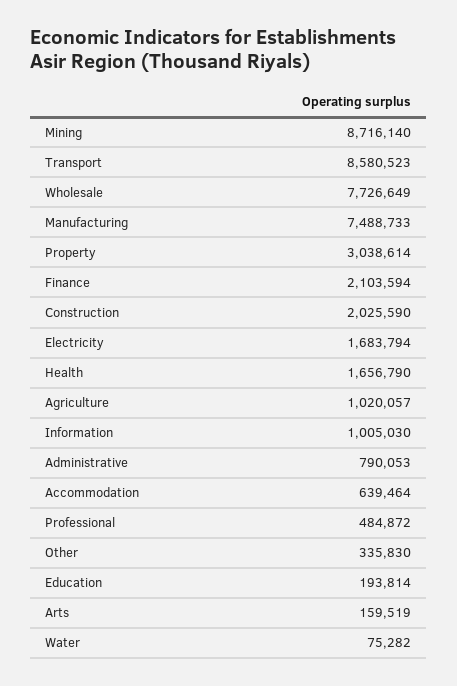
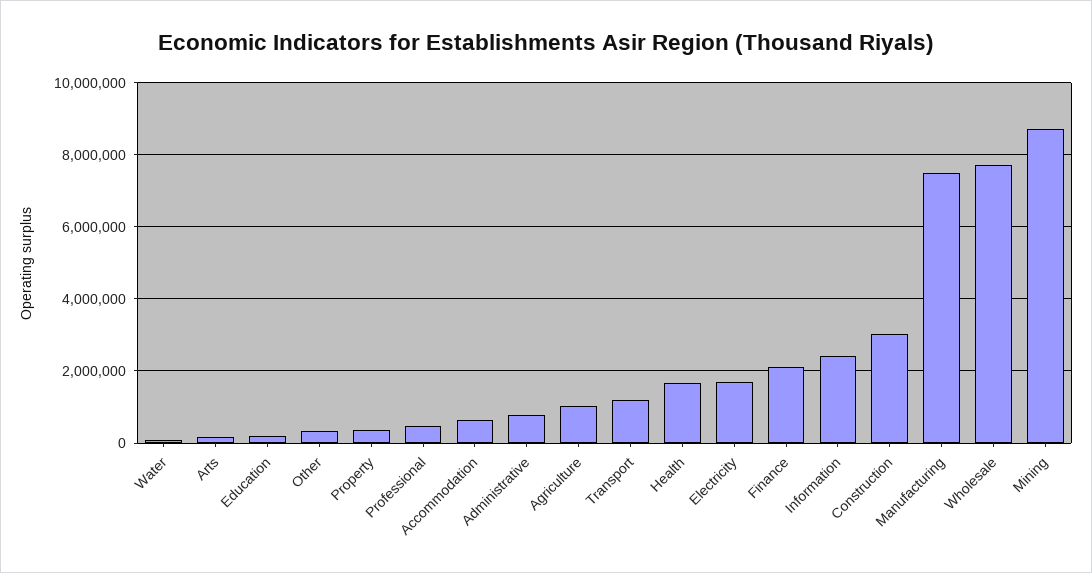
  {
    "Mining": 8716140,
-   "Transport": 8580523,
+   "Transport": 1200000,
    "Wholesale": 7726649,
    "Manufacturing": 7488733,
-   "Property": 3038614,
+   "Property": 400000,
    "Finance": 2103594,
-   "Construction": 2025590,
+   "Construction": 3000000,
    "Electricity": 1683794,
    "Health": 1656790,
    "Agriculture": 1020057,
-   "Information": 1005030,
+   "Information": 2400000,
    "Administrative": 790053,
    "Accommodation": 639464,
    "Professional": 484872,
    "Other": 335830,
    "Education": 193814,
    "Arts": 159519,
    "Water": 75282
  }

